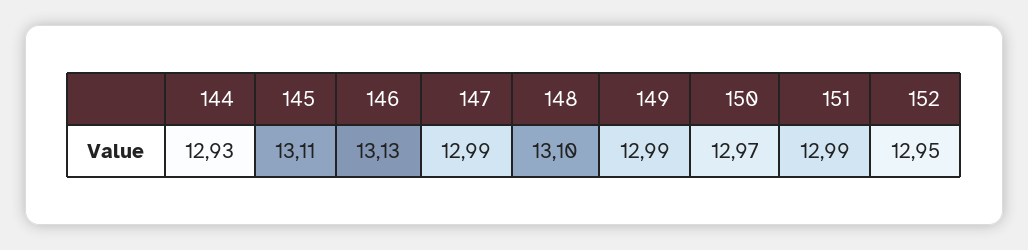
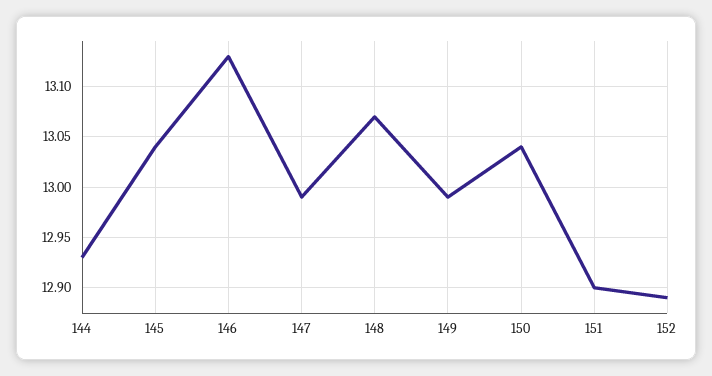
  {
    "144": 12.93,
-   "145": 13.11,
+   "145": 13.04,
    "146": 13.13,
    "147": 12.99,
-   "148": 13.1,
+   "148": 13.07,
    "149": 12.99,
-   "150": 12.97,
+   "150": 13.04,
-   "151": 12.99,
+   "151": 12.9,
-   "152": 12.95
+   "152": 12.89
  }

